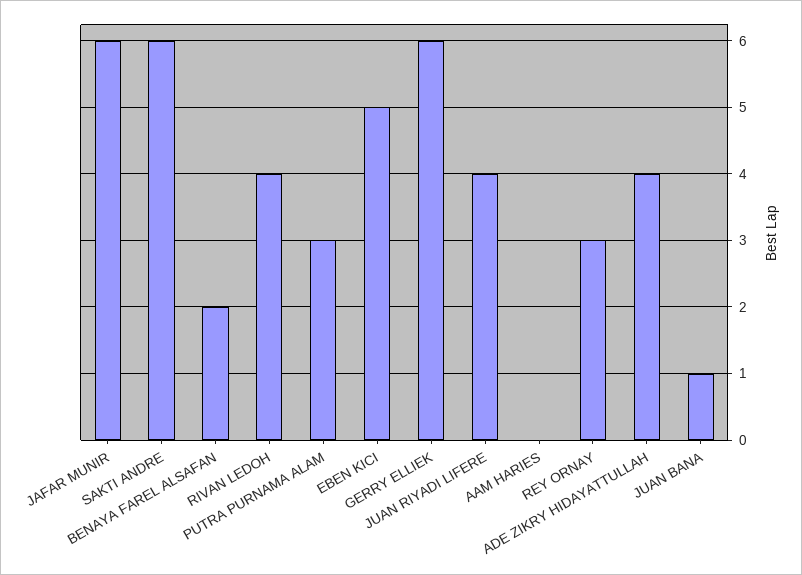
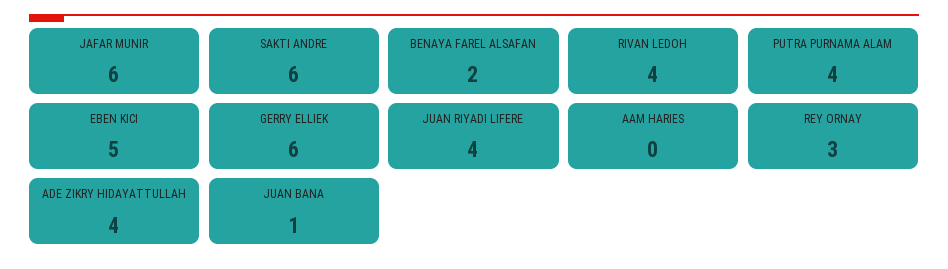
  {
    "JAFAR MUNIR": 6,
    "SAKTI ANDRE": 6,
    "BENAYA FAREL ALSAFAN": 2,
    "RIVAN LEDOH": 4,
-   "PUTRA PURNAMA ALAM": 3,
+   "PUTRA PURNAMA ALAM": 4,
    "EBEN KICI": 5,
    "GERRY ELLIEK": 6,
    "JUAN RIYADI LIFERE": 4,
    "AAM HARIES": 0,
    "REY ORNAY": 3,
    "ADE ZIKRY HIDAYATTULLAH": 4,
    "JUAN BANA": 1
  }

